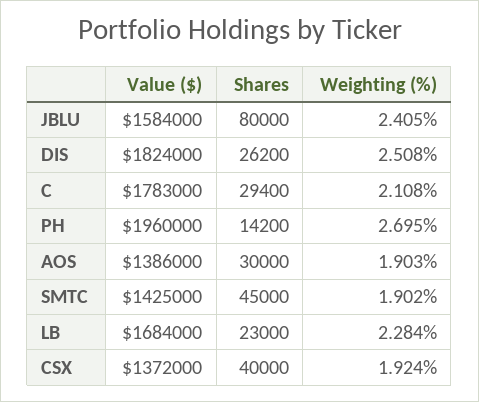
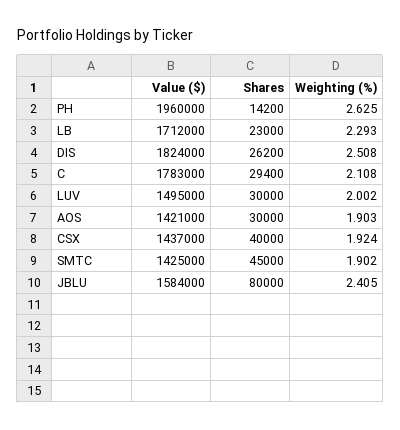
  {
    "Value ($)": {
      "JBLU": 1584000,
      "DIS": 1824000,
      "C": 1783000,
      "PH": 1960000,
-     "AOS": 1386000,
+     "AOS": 1421000,
      "SMTC": 1425000,
-     "LB": 1684000,
+     "LB": 1712000,
-     "CSX": 1372000
+     "CSX": 1437000,
+     "LUV": 1495000
    },
    "Shares": {
      "JBLU": 80000,
      "DIS": 26200,
      "C": 29400,
      "PH": 14200,
      "AOS": 30000,
      "SMTC": 45000,
      "LB": 23000,
-     "CSX": 40000
+     "CSX": 40000,
+     "LUV": 30000
    },
    "Weighting (%)": {
      "JBLU": 2.405,
      "DIS": 2.508,
      "C": 2.108,
-     "PH": 2.695,
+     "PH": 2.625,
      "AOS": 1.903,
      "SMTC": 1.902,
-     "LB": 2.284,
+     "LB": 2.293,
-     "CSX": 1.924
+     "CSX": 1.924,
+     "LUV": 2.002
    }
  }

